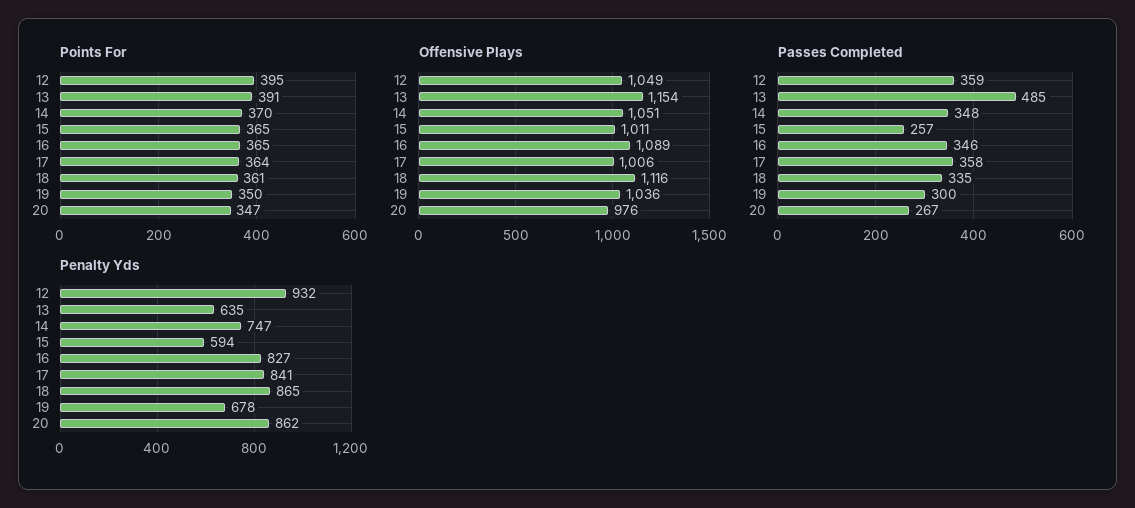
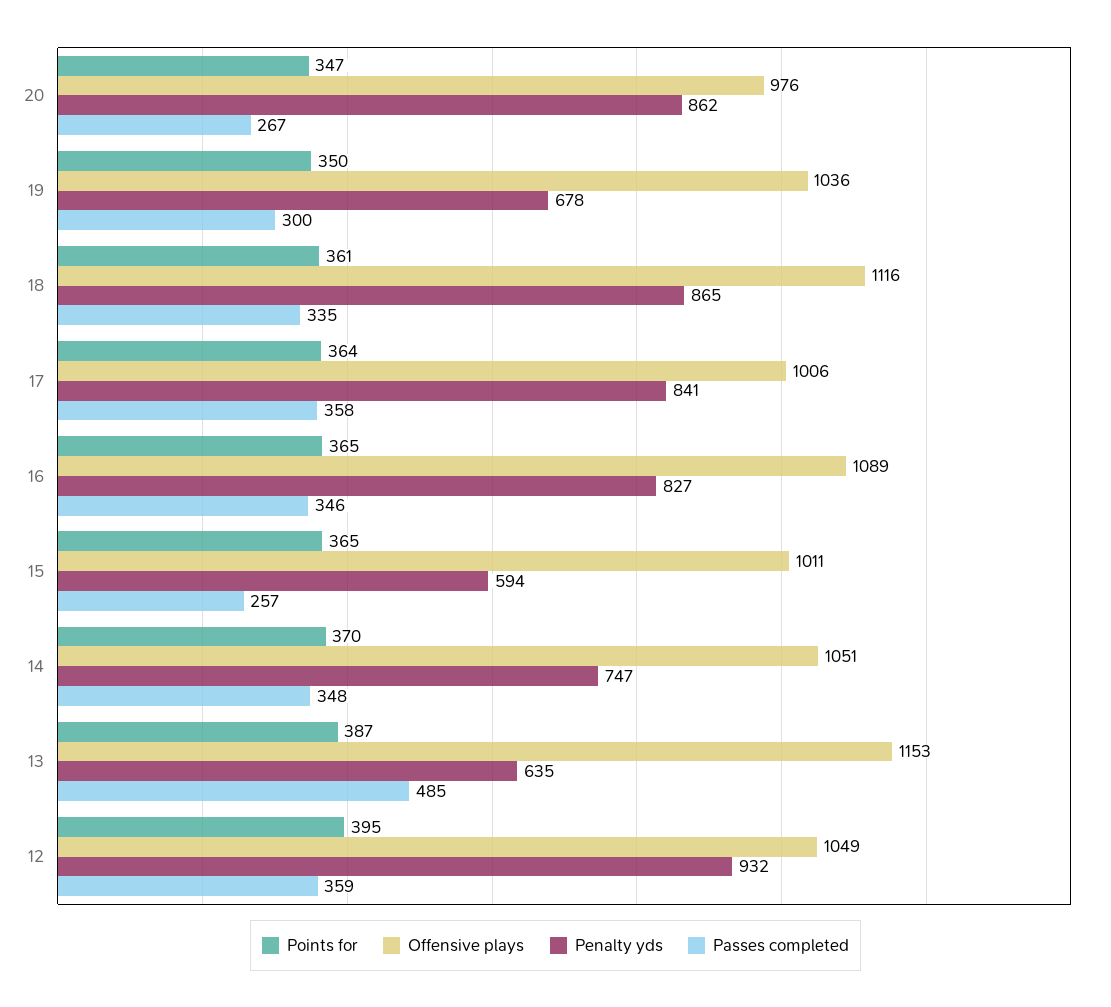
  {
    "Points For": {
      "12": 395,
-     "13": 391,
+     "13": 387,
      "14": 370,
      "15": 365,
      "16": 365,
      "17": 364,
      "18": 361,
      "19": 350,
      "20": 347
    },
    "Offensive Plays": {
      "12": 1049,
-     "13": 1154,
+     "13": 1153,
      "14": 1051,
      "15": 1011,
      "16": 1089,
      "17": 1006,
      "18": 1116,
      "19": 1036,
      "20": 976
    },
    "Passes Completed": {
      "12": 359,
      "13": 485,
      "14": 348,
      "15": 257,
      "16": 346,
      "17": 358,
      "18": 335,
      "19": 300,
      "20": 267
    },
    "Penalty Yds": {
      "12": 932,
      "13": 635,
      "14": 747,
      "15": 594,
      "16": 827,
      "17": 841,
      "18": 865,
      "19": 678,
      "20": 862
    }
  }

